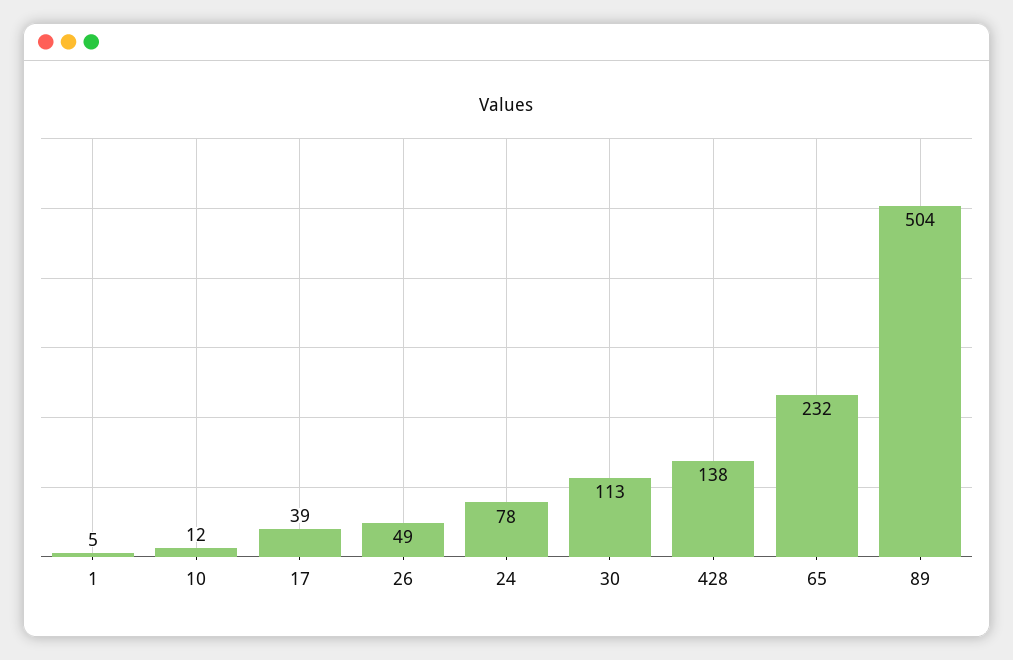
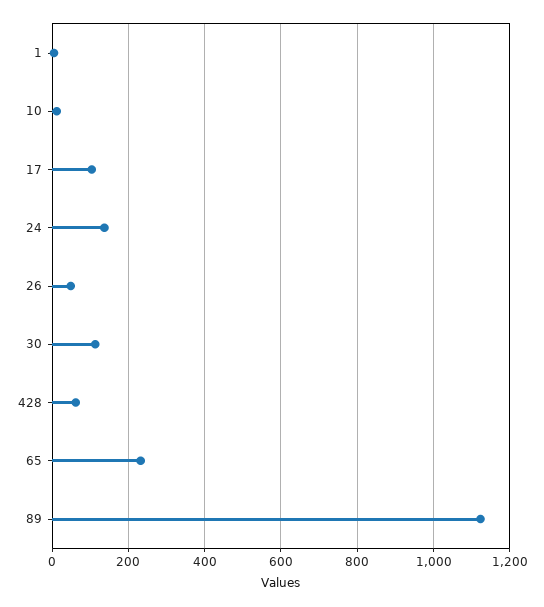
  {
    "1": 5,
    "10": 12,
-   "17": 39,
+   "17": 100,
    "26": 49,
-   "24": 78,
+   "24": 140,
    "30": 113,
-   "428": 138,
+   "428": 60,
    "65": 232,
-   "89": 504
+   "89": 1120
  }

